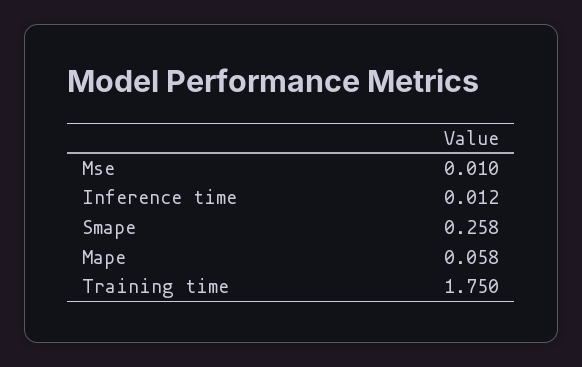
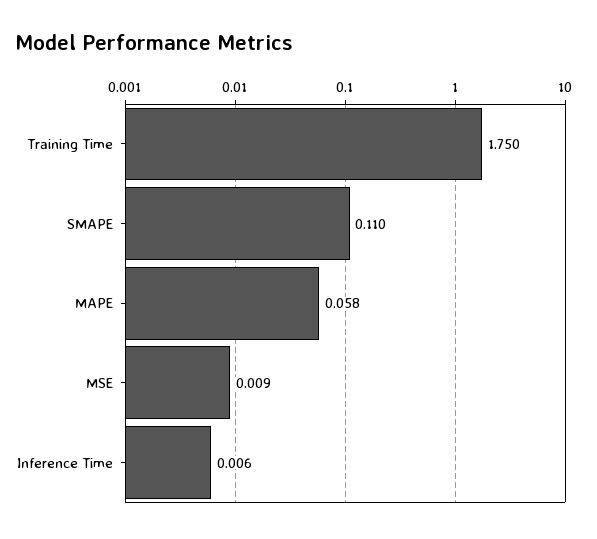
  {
-   "Mse": 0.01,
+   "Mse": 0.009,
-   "Inference time": 0.012,
+   "Inference time": 0.006,
-   "Smape": 0.258,
+   "Smape": 0.11,
    "Mape": 0.058,
    "Training time": 1.75
  }

